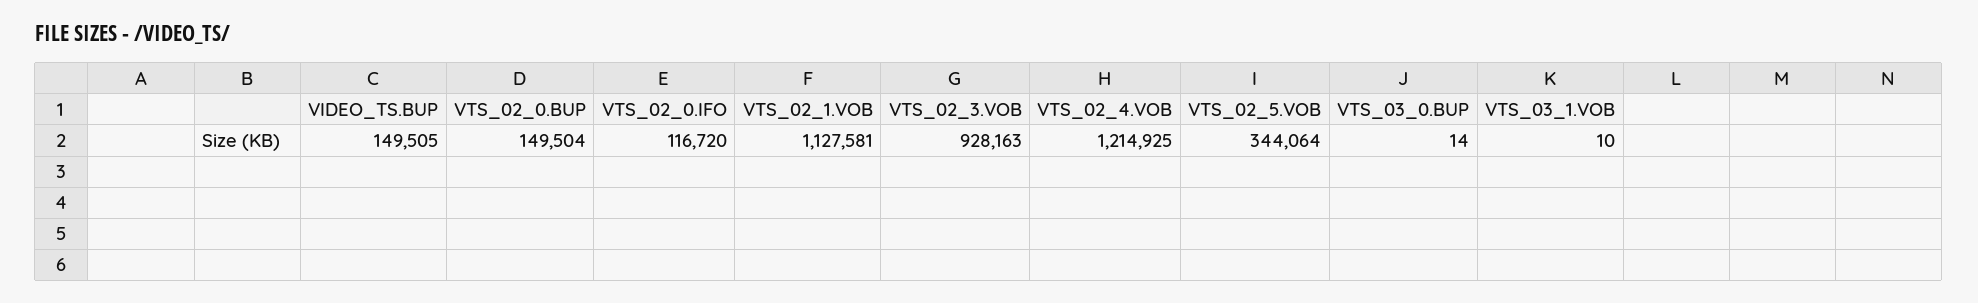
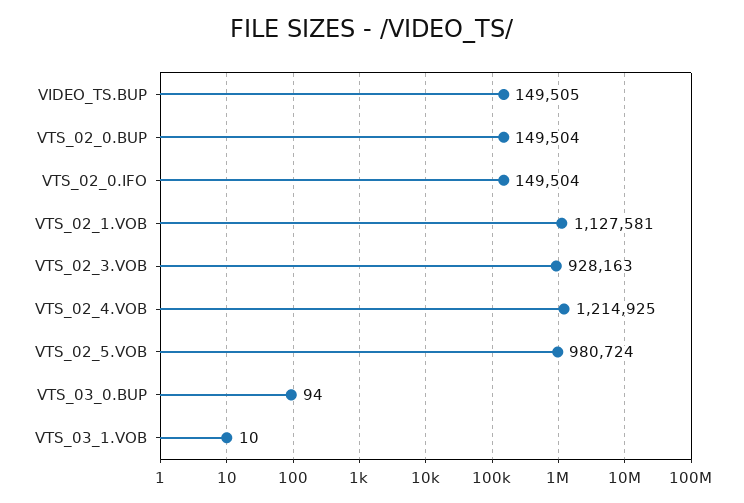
  {
    "VIDEO_TS.BUP": 149505,
    "VTS_02_0.BUP": 149504,
-   "VTS_02_0.IFO": 116720,
+   "VTS_02_0.IFO": 149504,
    "VTS_02_1.VOB": 1127581,
    "VTS_02_3.VOB": 928163,
    "VTS_02_4.VOB": 1214925,
-   "VTS_02_5.VOB": 344064,
+   "VTS_02_5.VOB": 980724,
-   "VTS_03_0.BUP": 14,
+   "VTS_03_0.BUP": 94,
    "VTS_03_1.VOB": 10
  }

